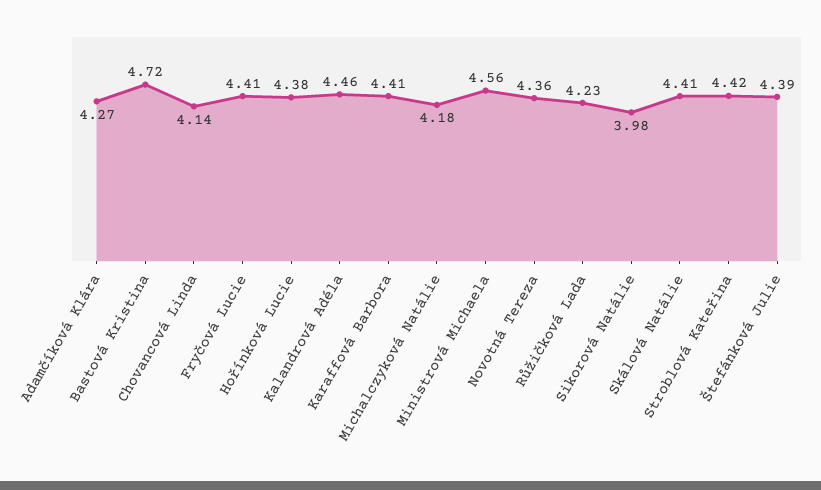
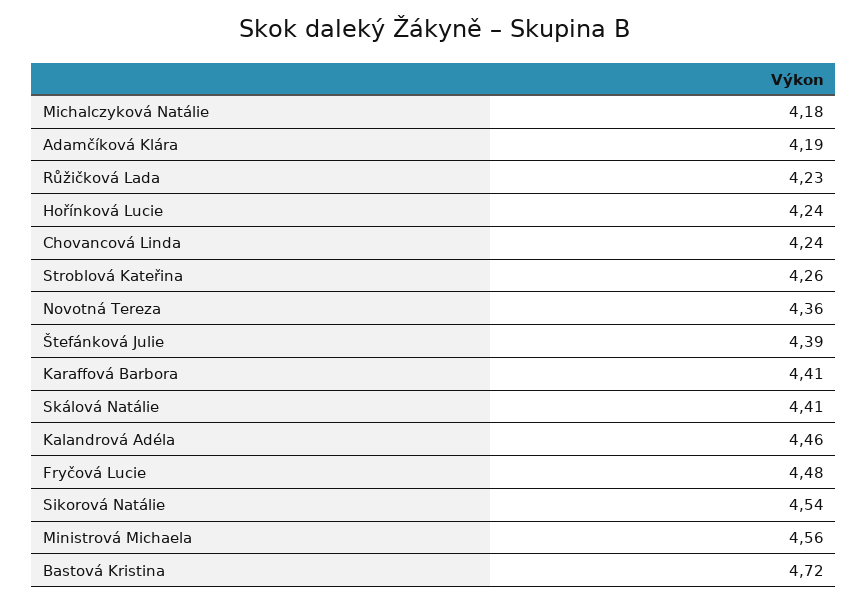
  {
-   "Adamčíková Klára": 4.27,
+   "Adamčíková Klára": 4.19,
    "Bastová Kristina": 4.72,
-   "Chovancová Linda": 4.14,
+   "Chovancová Linda": 4.24,
-   "Fryčová Lucie": 4.41,
+   "Fryčová Lucie": 4.48,
-   "Hořínková Lucie": 4.38,
+   "Hořínková Lucie": 4.24,
    "Kalandrová Adéla": 4.46,
    "Karaffová Barbora": 4.41,
    "Michalczyková Natálie": 4.18,
    "Ministrová Michaela": 4.56,
    "Novotná Tereza": 4.36,
    "Růžičková Lada": 4.23,
-   "Sikorová Natálie": 3.98,
+   "Sikorová Natálie": 4.54,
    "Skálová Natálie": 4.41,
-   "Stroblová Kateřina": 4.42,
+   "Stroblová Kateřina": 4.26,
    "Štefánková Julie": 4.39
  }

